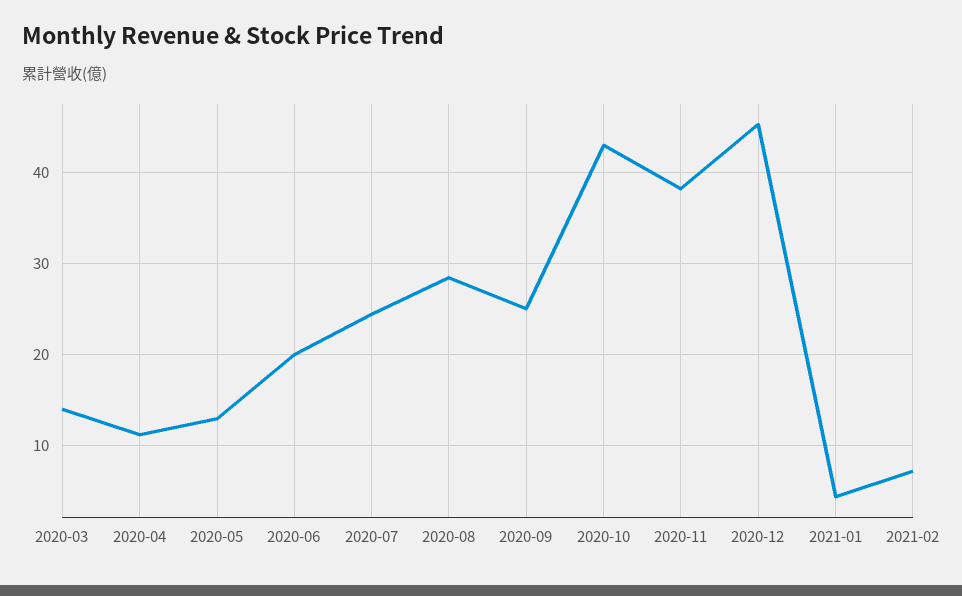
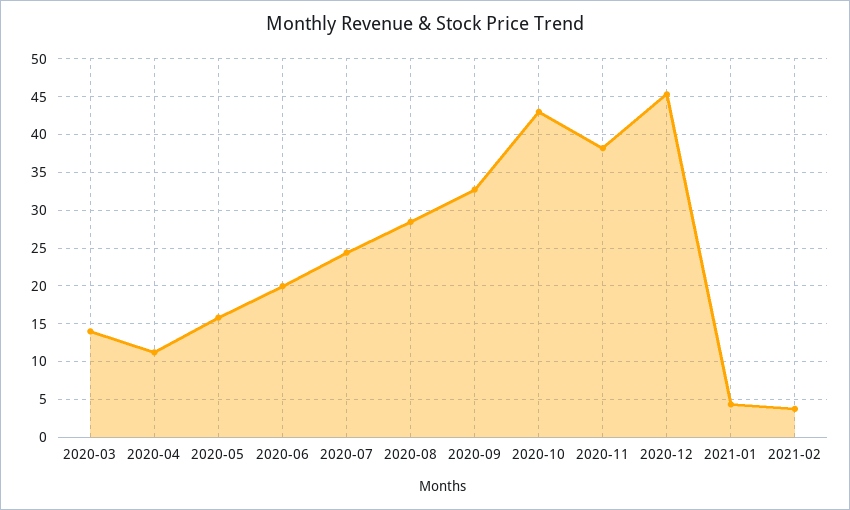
  {
    "2020-03": 14,
    "2020-04": 11,
-   "2020-05": 13,
+   "2020-05": 16,
    "2020-06": 20,
    "2020-07": 24,
    "2020-08": 28,
-   "2020-09": 25,
+   "2020-09": 33,
    "2020-10": 43,
    "2020-11": 38,
    "2020-12": 45,
    "2021-01": 4,
-   "2021-02": 7
+   "2021-02": 4
  }

